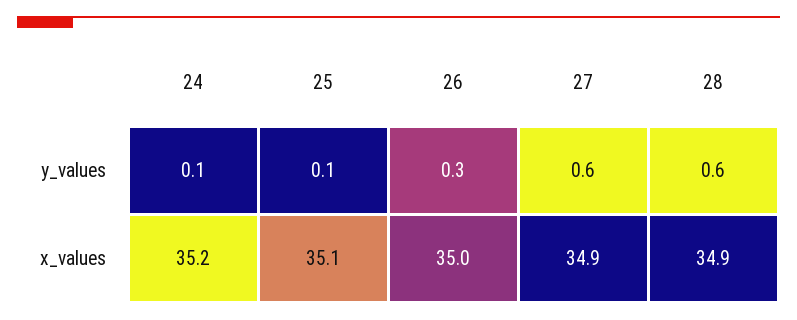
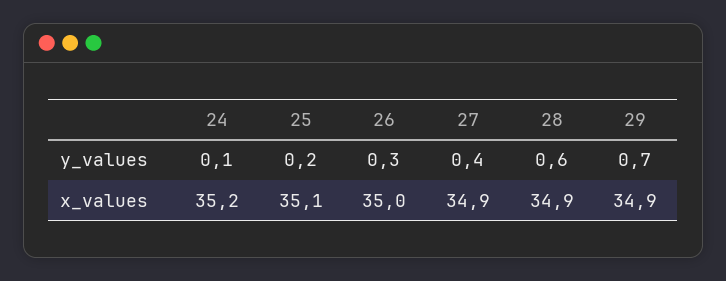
  {
    "24": {
      "y_values": 0.1,
      "x_values": 35.2
    },
    "25": {
-     "y_values": 0.1,
+     "y_values": 0.2,
      "x_values": 35.1
    },
    "26": {
      "y_values": 0.3,
      "x_values": 35
    },
    "27": {
-     "y_values": 0.6,
+     "y_values": 0.4,
      "x_values": 34.9
    },
    "28": {
      "y_values": 0.6,
      "x_values": 34.9
-   }
+   },
+   "29": {
+     "y_values": 0.7,
+     "x_values": 34.9
+   }
  }

